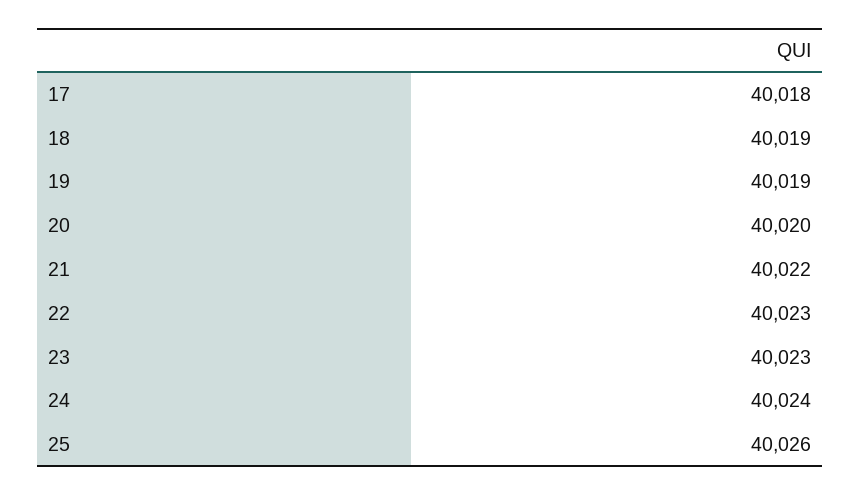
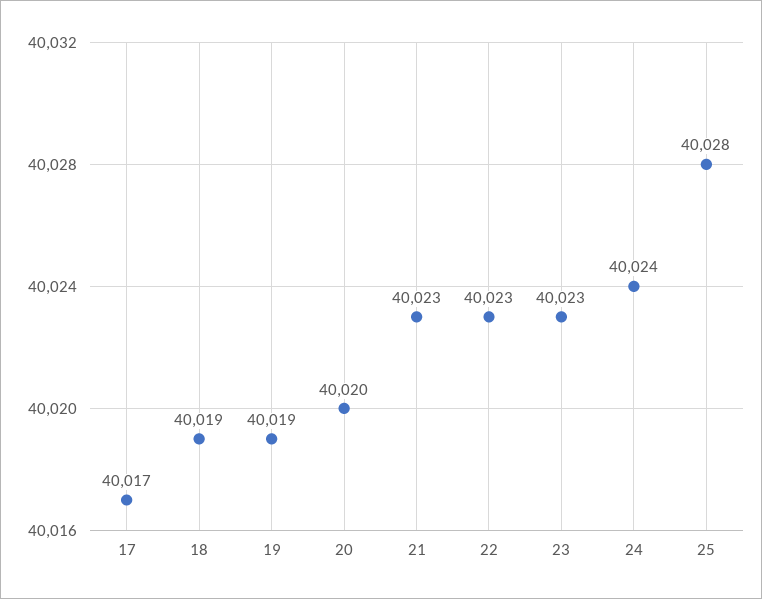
  {
-   "17": 40018,
+   "17": 40017,
    "18": 40019,
    "19": 40019,
    "20": 40020,
-   "21": 40022,
+   "21": 40023,
    "22": 40023,
    "23": 40023,
    "24": 40024,
-   "25": 40026
+   "25": 40028
  }

